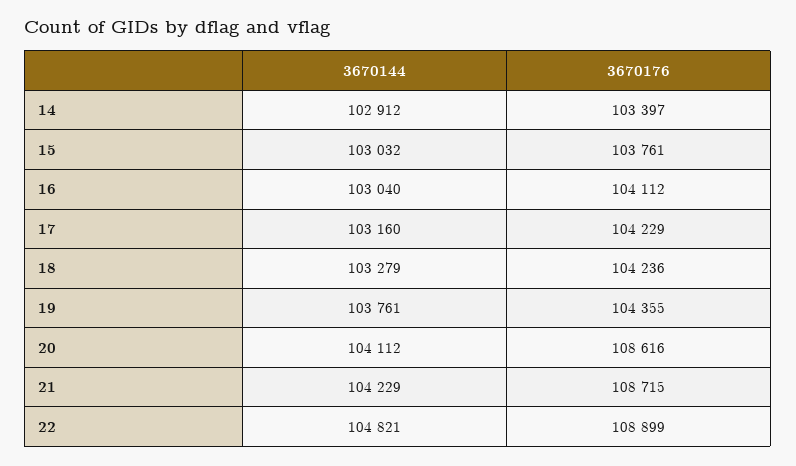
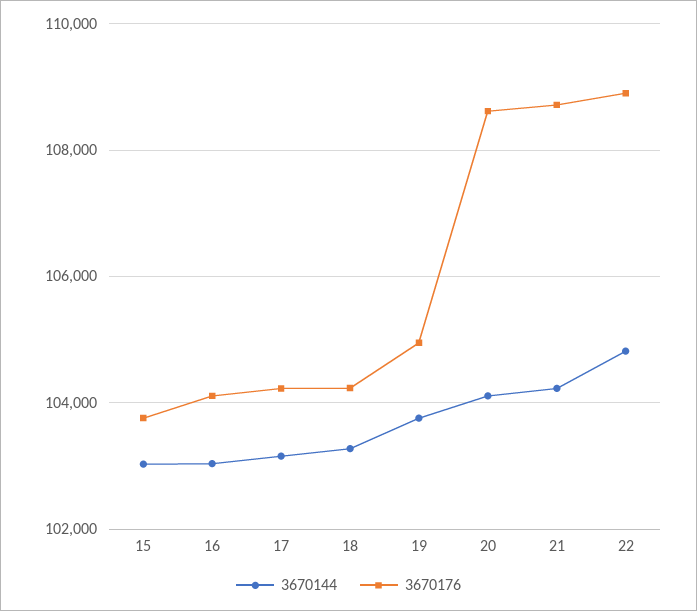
  {
    "3670144": {
-     "14": 102912,
      "15": 103032,
      "16": 103040,
      "17": 103160,
      "18": 103279,
      "19": 103761,
      "20": 104112,
      "21": 104229,
      "22": 104821
    },
    "3670176": {
-     "14": 103397,
      "15": 103761,
      "16": 104112,
      "17": 104229,
      "18": 104236,
-     "19": 104355,
+     "19": 105000,
      "20": 108616,
      "21": 108715,
      "22": 108899
    }
  }

